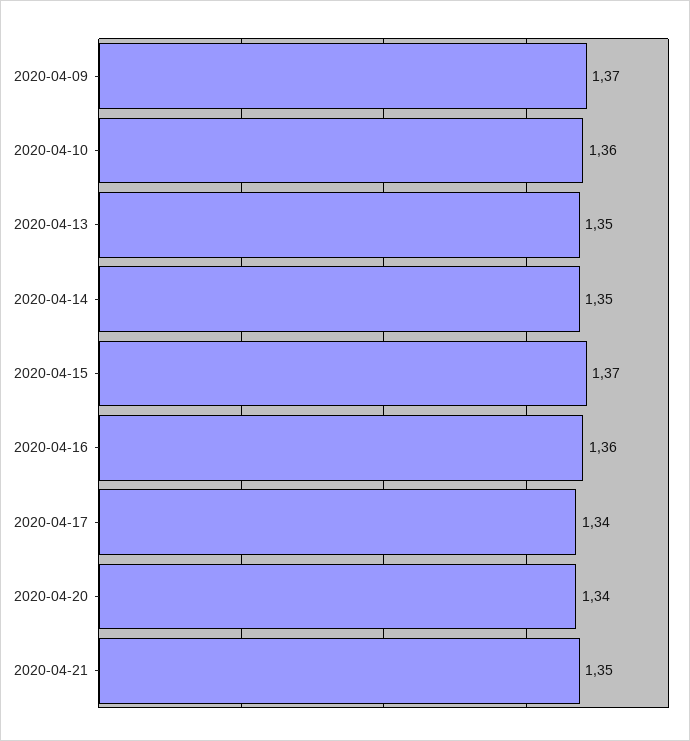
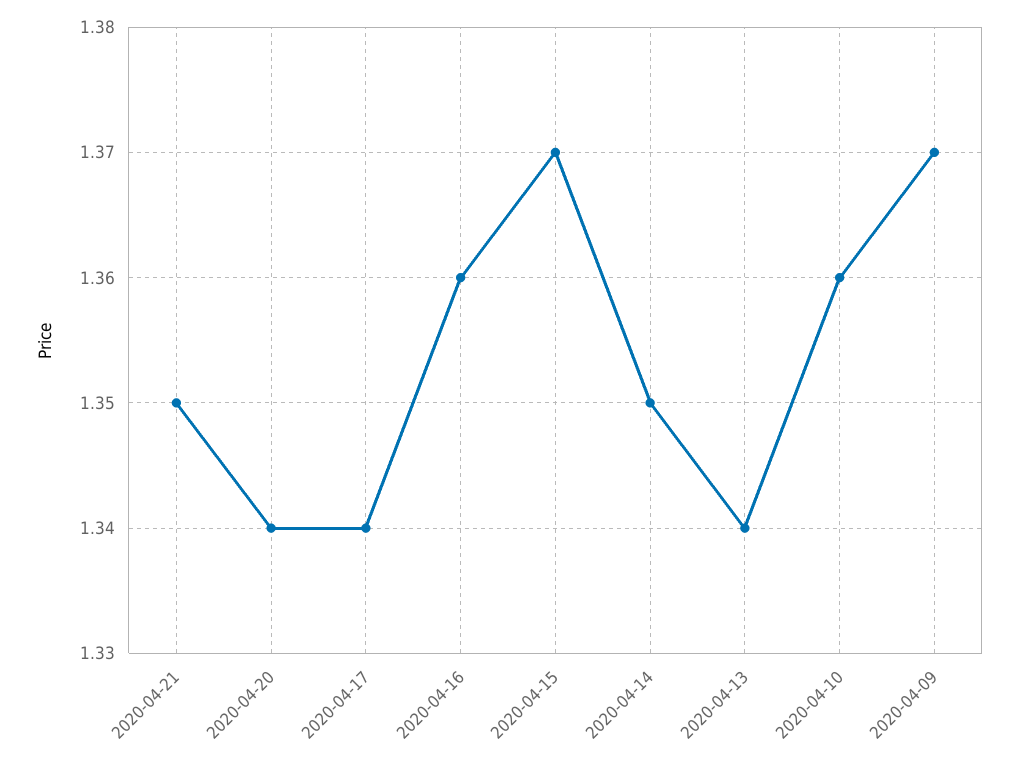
  {
    "2020-04-09": 1.37,
    "2020-04-10": 1.36,
-   "2020-04-13": 1.35,
+   "2020-04-13": 1.34,
    "2020-04-14": 1.35,
    "2020-04-15": 1.37,
    "2020-04-16": 1.36,
    "2020-04-17": 1.34,
    "2020-04-20": 1.34,
    "2020-04-21": 1.35
  }

